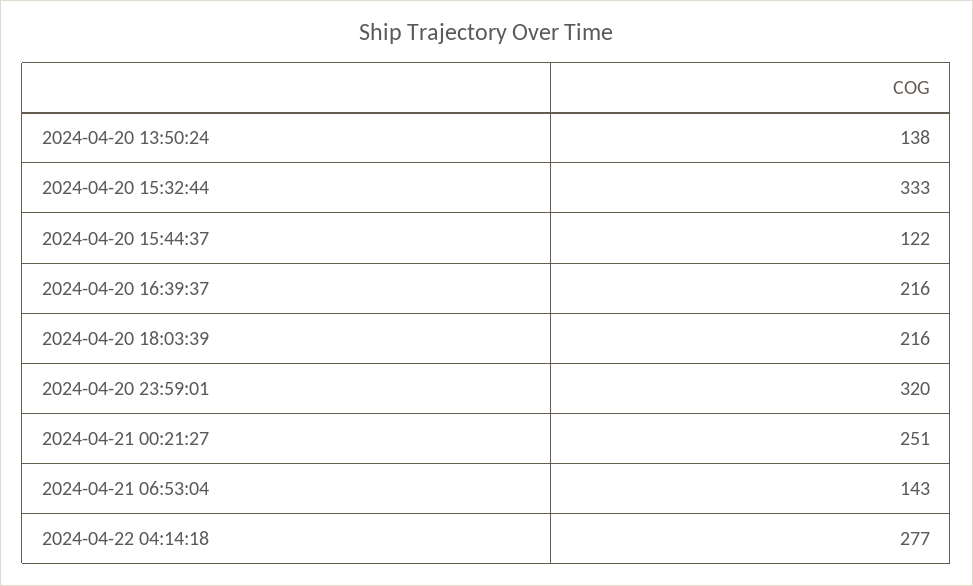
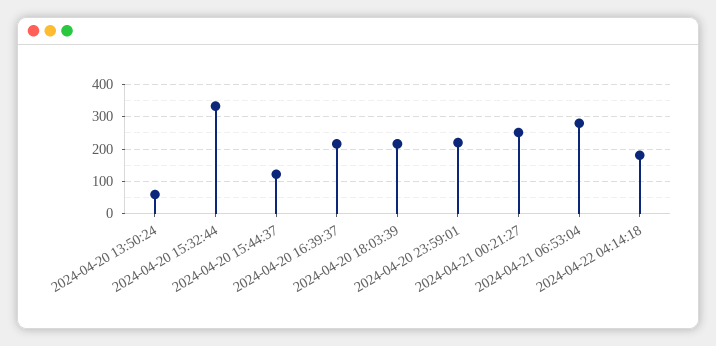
  {
-   "2024-04-20 13:50:24": 138,
+   "2024-04-20 13:50:24": 60,
    "2024-04-20 15:32:44": 333,
    "2024-04-20 15:44:37": 122,
    "2024-04-20 16:39:37": 216,
    "2024-04-20 18:03:39": 216,
-   "2024-04-20 23:59:01": 320,
+   "2024-04-20 23:59:01": 220,
    "2024-04-21 00:21:27": 251,
-   "2024-04-21 06:53:04": 143,
+   "2024-04-21 06:53:04": 280,
-   "2024-04-22 04:14:18": 277
+   "2024-04-22 04:14:18": 180
  }

